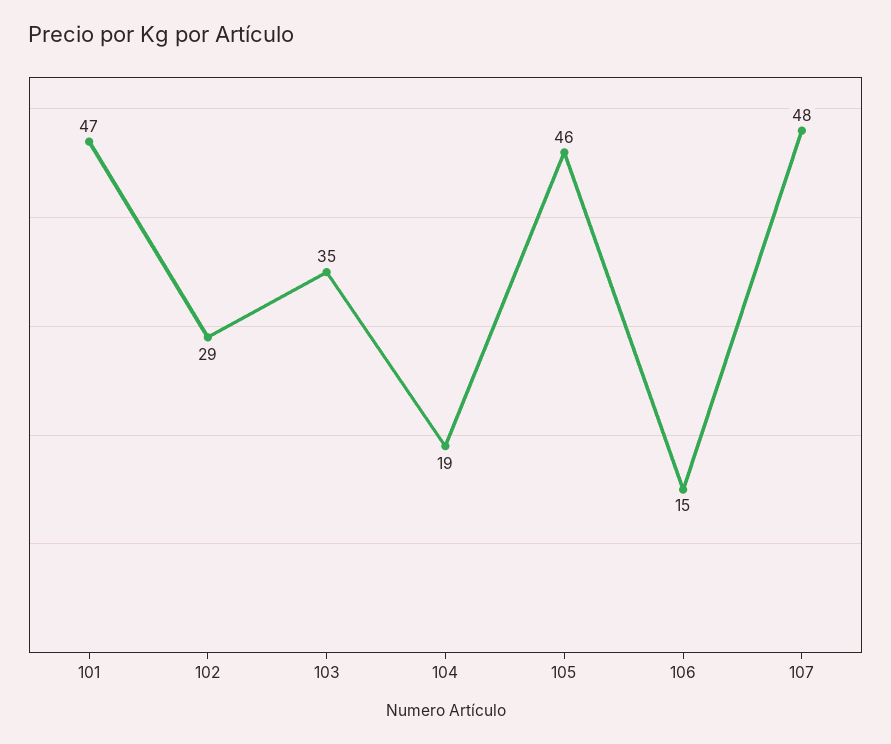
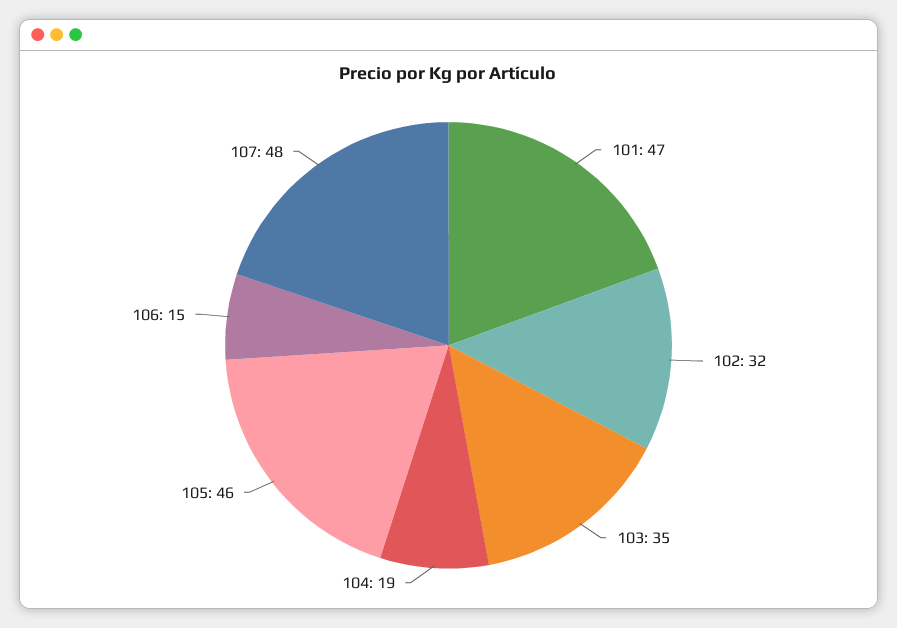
  {
    "101": 47,
-   "102": 29,
+   "102": 32,
    "103": 35,
    "104": 19,
    "105": 46,
    "106": 15,
    "107": 48
  }

